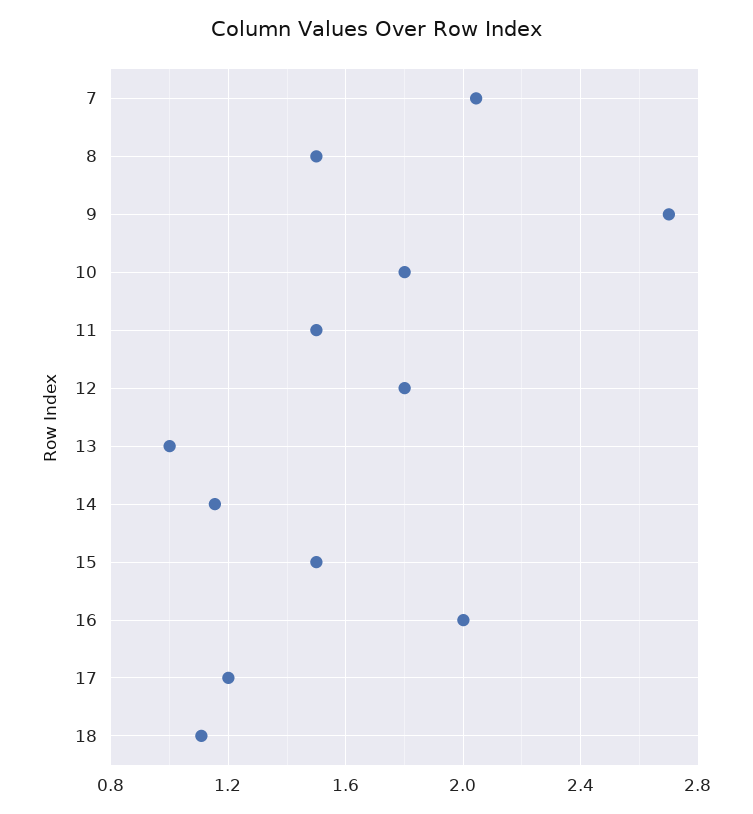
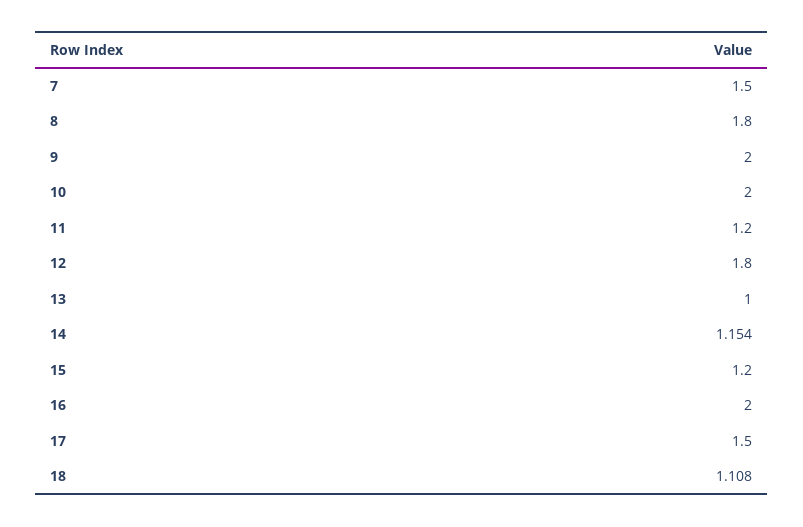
  {
-   "7": 2.05,
+   "7": 1.5,
-   "8": 1.5,
+   "8": 1.8,
-   "9": 2.7,
+   "9": 2,
-   "10": 1.8,
+   "10": 2,
-   "11": 1.5,
+   "11": 1.2,
    "12": 1.8,
    "13": 1,
    "14": 1.154,
-   "15": 1.5,
+   "15": 1.2,
    "16": 2,
-   "17": 1.2,
+   "17": 1.5,
    "18": 1.108
  }

